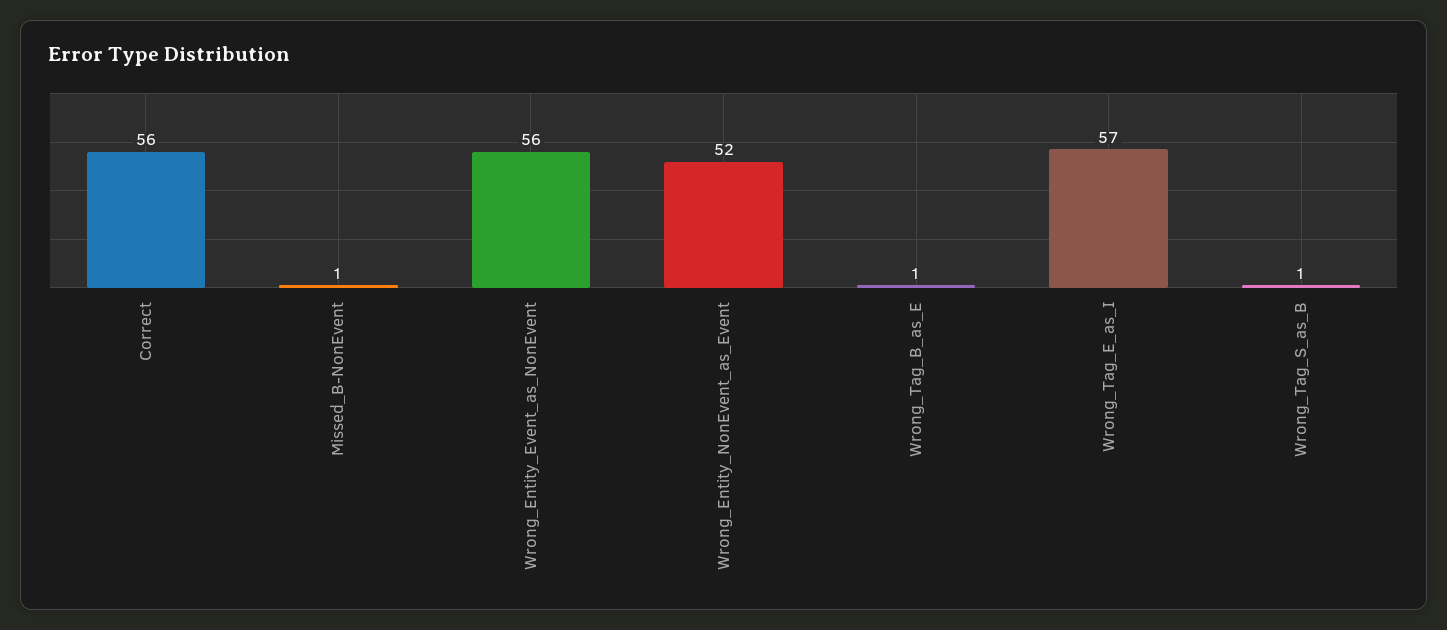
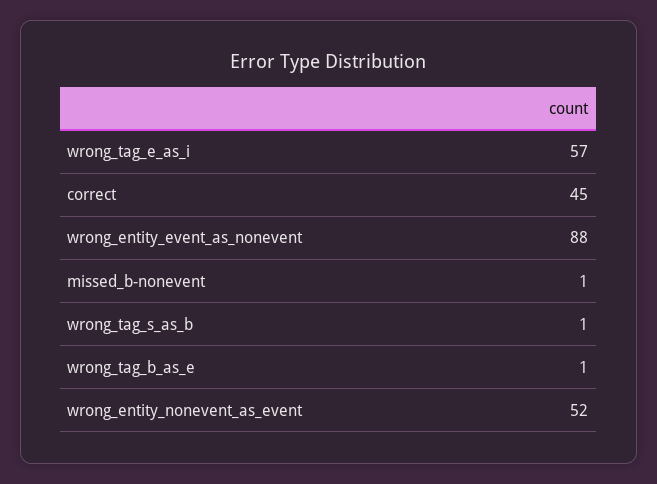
  {
-   "Correct": 56,
+   "Correct": 45,
    "Missed_B-NonEvent": 1,
-   "Wrong_Entity_Event_as_NonEvent": 56,
+   "Wrong_Entity_Event_as_NonEvent": 88,
    "Wrong_Entity_NonEvent_as_Event": 52,
    "Wrong_Tag_B_as_E": 1,
    "Wrong_Tag_E_as_I": 57,
    "Wrong_Tag_S_as_B": 1
  }

